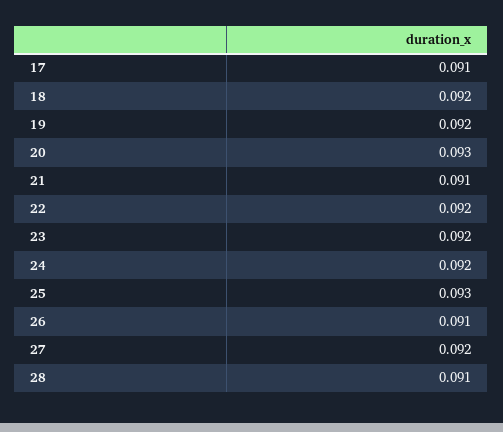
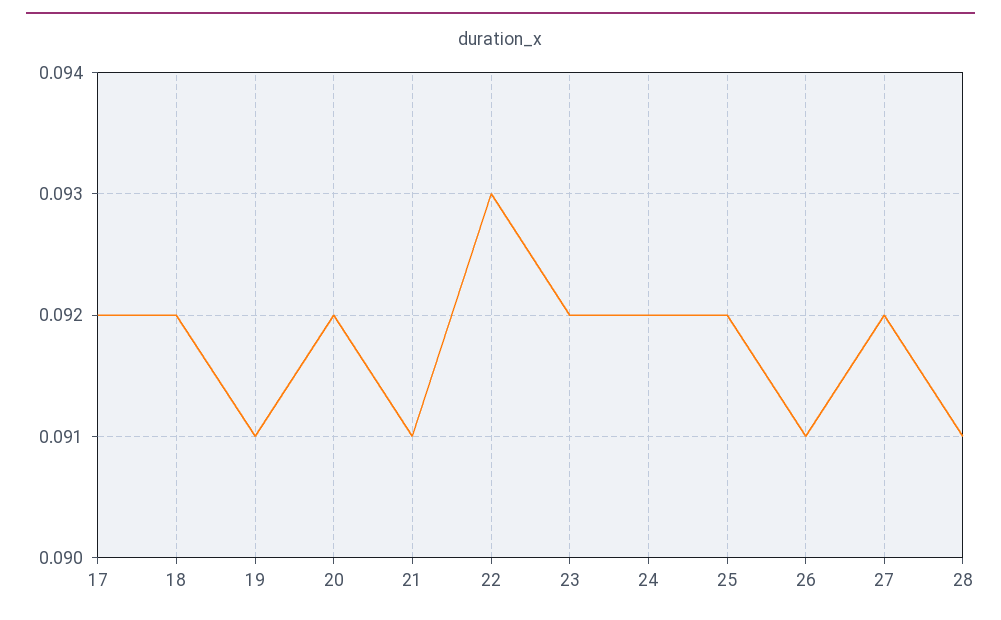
  {
-   "17": 0.091,
+   "17": 0.092,
    "18": 0.092,
-   "19": 0.092,
+   "19": 0.091,
-   "20": 0.093,
+   "20": 0.092,
    "21": 0.091,
-   "22": 0.092,
+   "22": 0.093,
    "23": 0.092,
    "24": 0.092,
-   "25": 0.093,
+   "25": 0.092,
    "26": 0.091,
    "27": 0.092,
    "28": 0.091
  }

